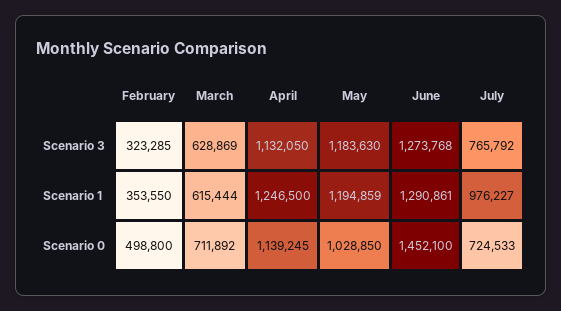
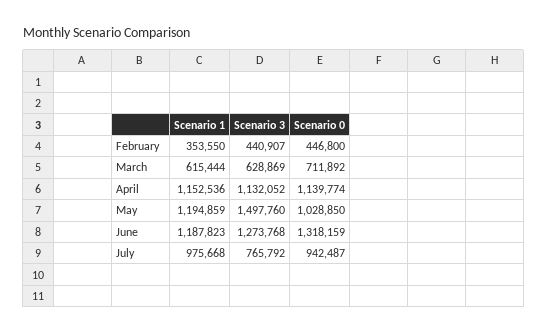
  {
    "February": {
-     "Scenario 3": 323285,
+     "Scenario 3": 440907,
      "Scenario 1": 353550,
-     "Scenario 0": 498800
+     "Scenario 0": 446800
    },
    "March": {
      "Scenario 3": 628869,
      "Scenario 1": 615444,
      "Scenario 0": 711892
    },
    "April": {
-     "Scenario 3": 1132050,
+     "Scenario 3": 1132052,
-     "Scenario 1": 1246500,
+     "Scenario 1": 1152536,
-     "Scenario 0": 1139245
+     "Scenario 0": 1139774
    },
    "May": {
-     "Scenario 3": 1183630,
+     "Scenario 3": 1497760,
      "Scenario 1": 1194859,
      "Scenario 0": 1028850
    },
    "June": {
      "Scenario 3": 1273768,
-     "Scenario 1": 1290861,
+     "Scenario 1": 1187823,
-     "Scenario 0": 1452100
+     "Scenario 0": 1318159
    },
    "July": {
      "Scenario 3": 765792,
-     "Scenario 1": 976227,
+     "Scenario 1": 975668,
-     "Scenario 0": 724533
+     "Scenario 0": 942487
    }
  }

